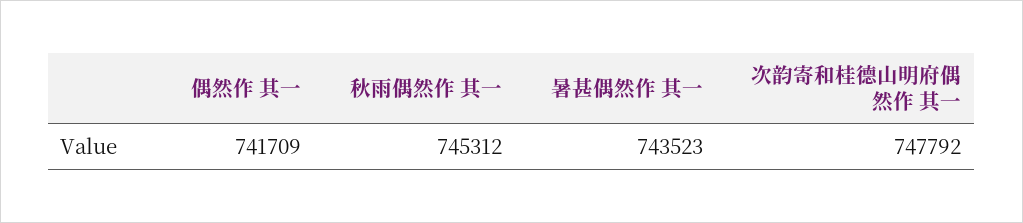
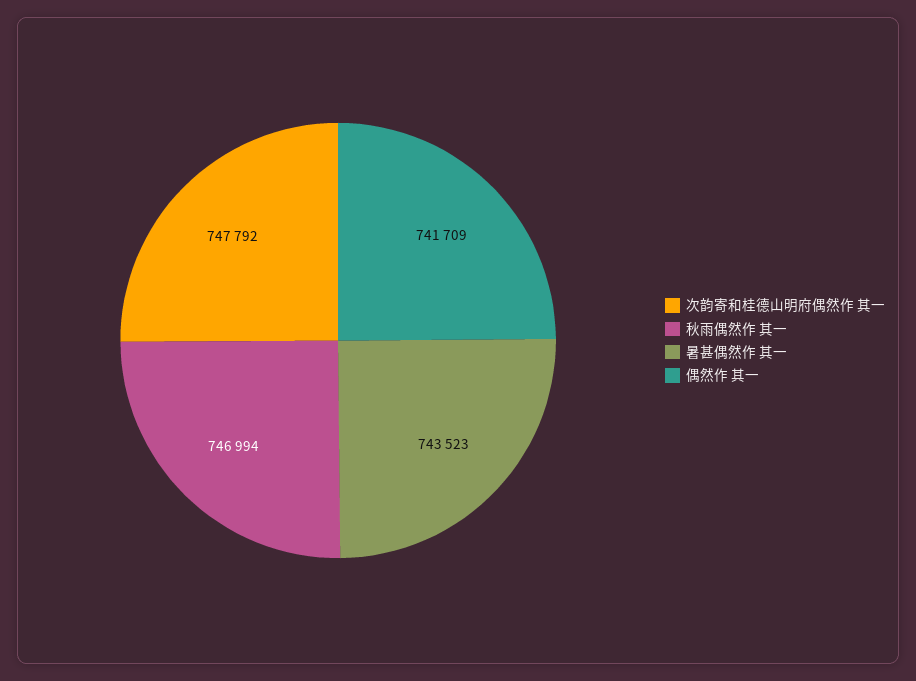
  {
    "偶然作 其一": 741709,
-   "秋雨偶然作 其一": 745312,
+   "秋雨偶然作 其一": 746994,
    "暑甚偶然作 其一": 743523,
    "次韵寄和桂德山明府偶然作 其一": 747792
  }

